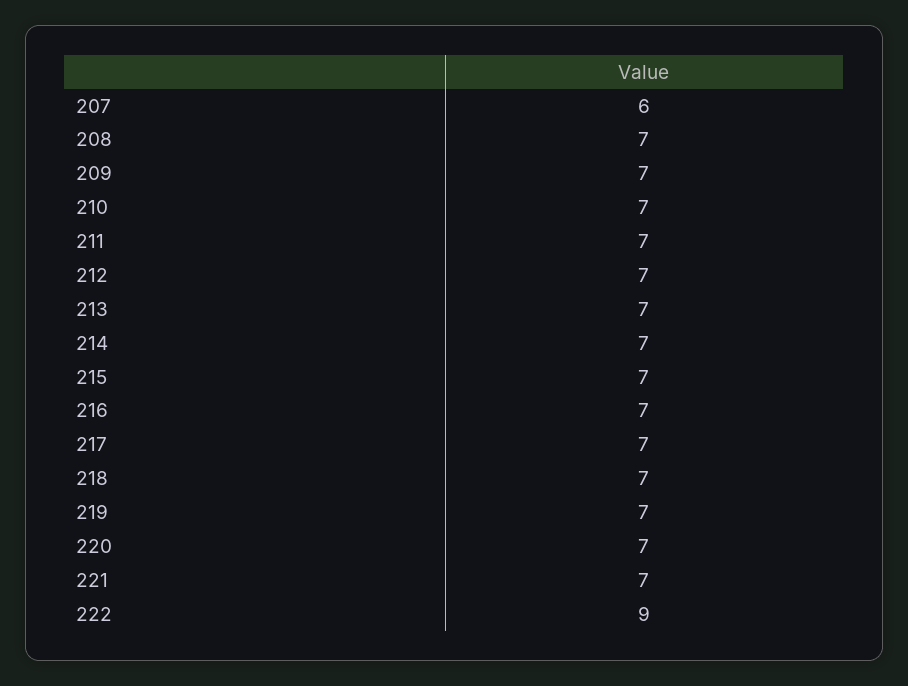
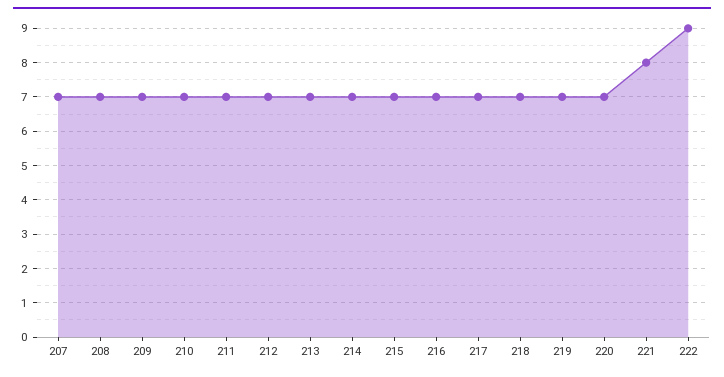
  {
-   "207": 6,
+   "207": 7,
    "208": 7,
    "209": 7,
    "210": 7,
    "211": 7,
    "212": 7,
    "213": 7,
    "214": 7,
    "215": 7,
    "216": 7,
    "217": 7,
    "218": 7,
    "219": 7,
    "220": 7,
-   "221": 7,
+   "221": 8,
    "222": 9
  }

